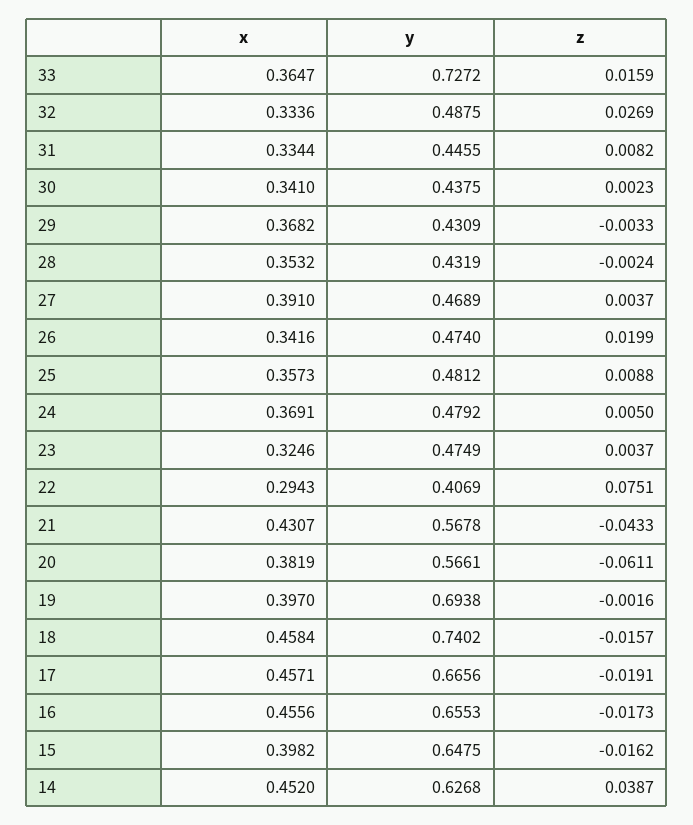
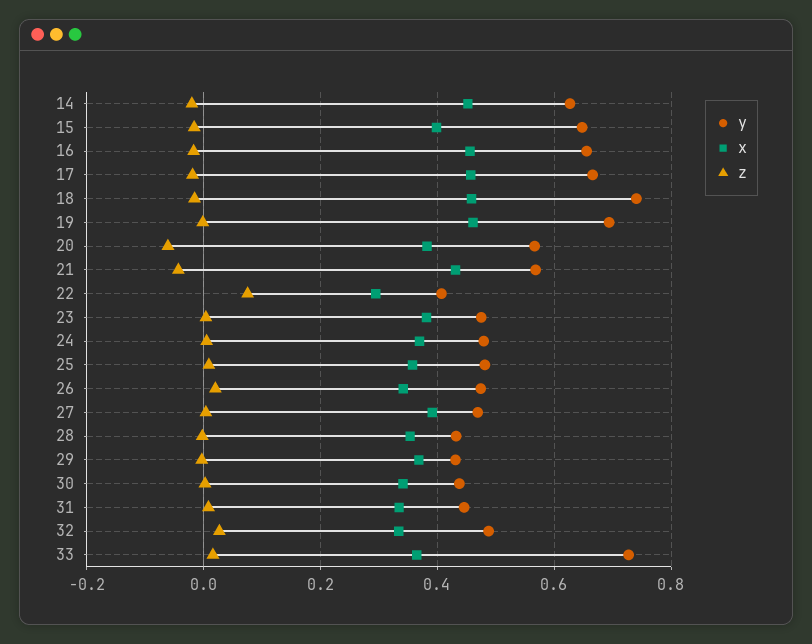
  {
    "x": {
      "33": 0.3647,
      "32": 0.3336,
      "31": 0.3344,
      "30": 0.341,
      "29": 0.3682,
      "28": 0.3532,
      "27": 0.391,
      "26": 0.3416,
      "25": 0.3573,
      "24": 0.3691,
-     "23": 0.3246,
+     "23": 0.38,
      "22": 0.2943,
      "21": 0.4307,
      "20": 0.3819,
-     "19": 0.397,
+     "19": 0.46,
      "18": 0.4584,
      "17": 0.4571,
      "16": 0.4556,
      "15": 0.3982,
      "14": 0.452
    },
    "y": {
      "33": 0.7272,
      "32": 0.4875,
      "31": 0.4455,
      "30": 0.4375,
      "29": 0.4309,
      "28": 0.4319,
      "27": 0.4689,
      "26": 0.474,
      "25": 0.4812,
      "24": 0.4792,
      "23": 0.4749,
      "22": 0.4069,
      "21": 0.5678,
      "20": 0.5661,
      "19": 0.6938,
      "18": 0.7402,
      "17": 0.6656,
      "16": 0.6553,
      "15": 0.6475,
      "14": 0.6268
    },
    "z": {
      "33": 0.0159,
      "32": 0.0269,
      "31": 0.0082,
      "30": 0.0023,
      "29": -0.0033,
      "28": -0.0024,
      "27": 0.0037,
      "26": 0.0199,
      "25": 0.0088,
      "24": 0.005,
      "23": 0.0037,
      "22": 0.0751,
      "21": -0.0433,
      "20": -0.0611,
      "19": -0.0016,
      "18": -0.0157,
      "17": -0.0191,
      "16": -0.0173,
      "15": -0.0162,
-     "14": 0.0387
+     "14": -0.02
    }
  }

